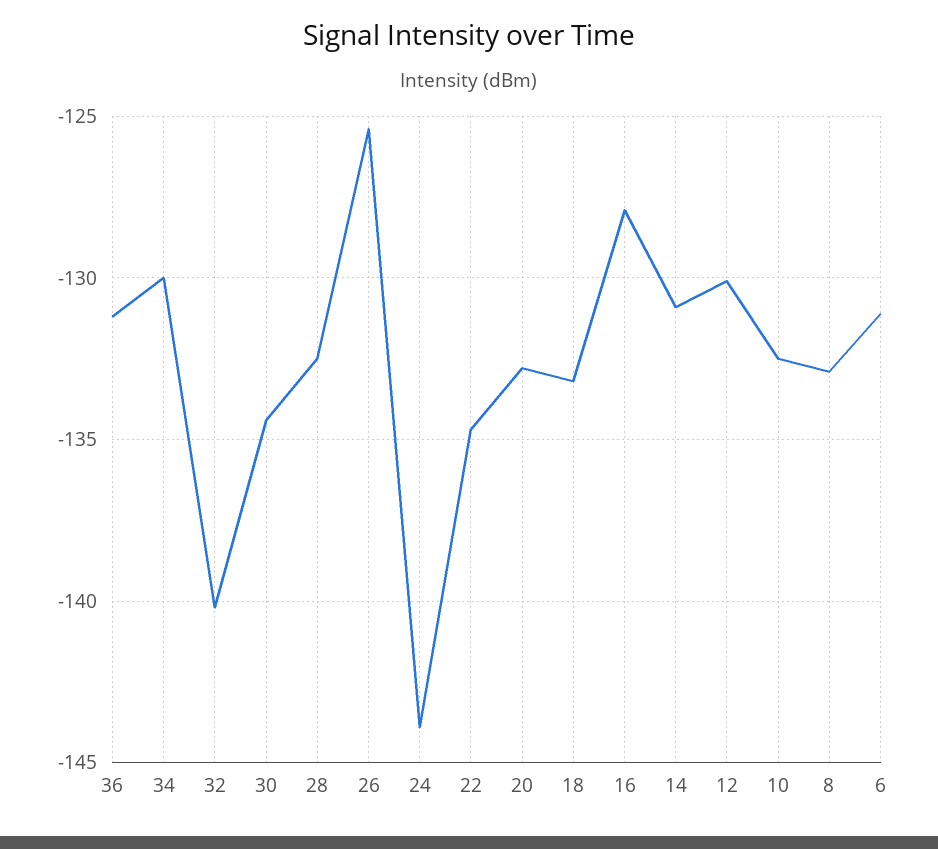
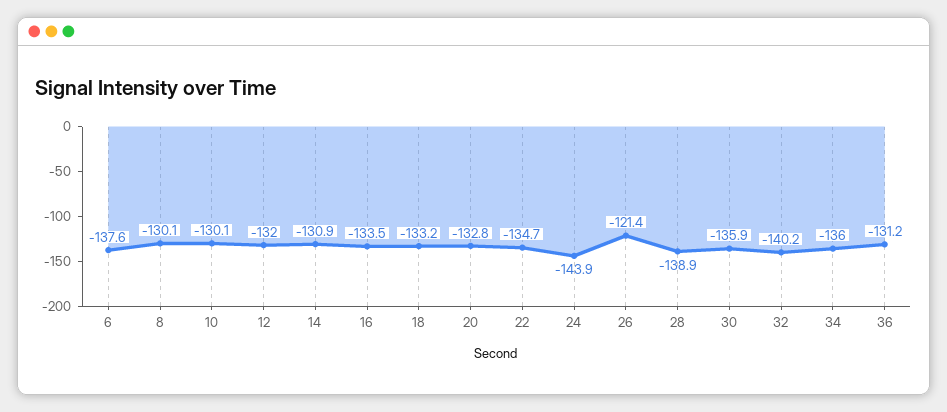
  {
    "36": -131.2,
-   "34": -130,
+   "34": -136,
    "32": -140.2,
-   "30": -134.5,
+   "30": -135.9,
-   "28": -132.5,
+   "28": -138.9,
-   "26": -125.5,
+   "26": -121.4,
    "24": -143.9,
    "22": -134.7,
    "20": -132.8,
    "18": -133.2,
-   "16": -128,
+   "16": -133.5,
    "14": -130.9,
-   "12": -130,
+   "12": -132,
-   "10": -132.5,
+   "10": -130.1,
-   "8": -133,
+   "8": -130.1,
-   "6": -131
+   "6": -137.6
  }

